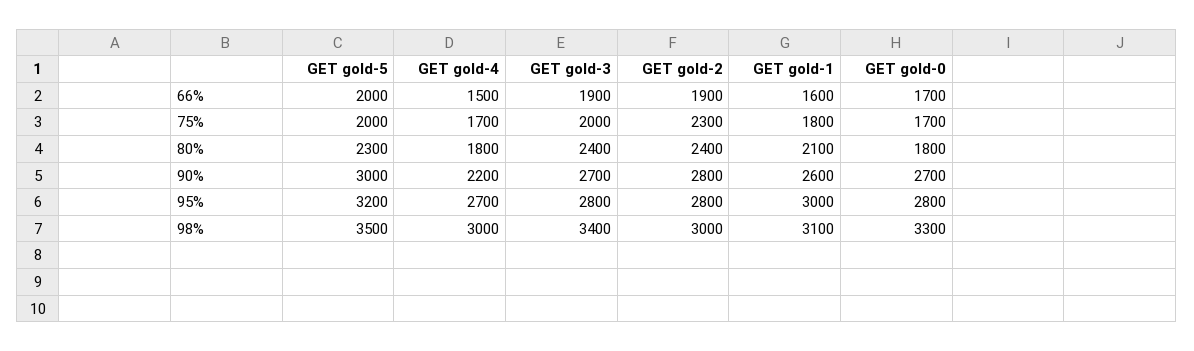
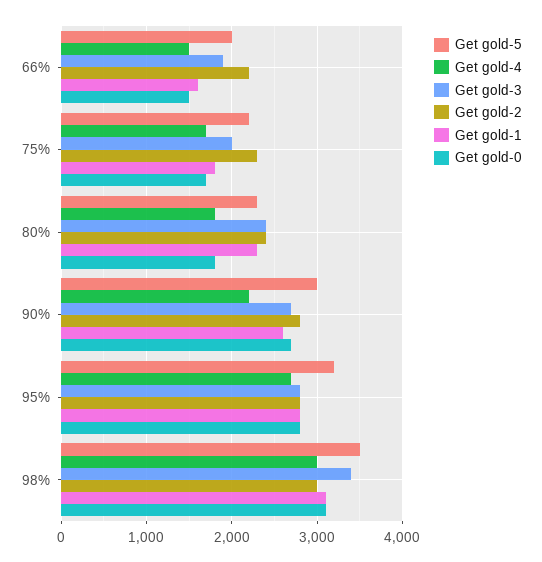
  {
    "GET gold-5": {
      "66%": 2000,
-     "75%": 2000,
+     "75%": 2200,
      "80%": 2300,
      "90%": 3000,
      "95%": 3200,
      "98%": 3500
    },
    "GET gold-4": {
      "66%": 1500,
      "75%": 1700,
      "80%": 1800,
      "90%": 2200,
      "95%": 2700,
      "98%": 3000
    },
    "GET gold-3": {
      "66%": 1900,
      "75%": 2000,
      "80%": 2400,
      "90%": 2700,
      "95%": 2800,
      "98%": 3400
    },
    "GET gold-2": {
-     "66%": 1900,
+     "66%": 2200,
      "75%": 2300,
      "80%": 2400,
      "90%": 2800,
      "95%": 2800,
      "98%": 3000
    },
    "GET gold-1": {
      "66%": 1600,
      "75%": 1800,
-     "80%": 2100,
+     "80%": 2300,
      "90%": 2600,
-     "95%": 3000,
+     "95%": 2800,
      "98%": 3100
    },
    "GET gold-0": {
-     "66%": 1700,
+     "66%": 1500,
      "75%": 1700,
      "80%": 1800,
      "90%": 2700,
      "95%": 2800,
-     "98%": 3300
+     "98%": 3100
    }
  }

